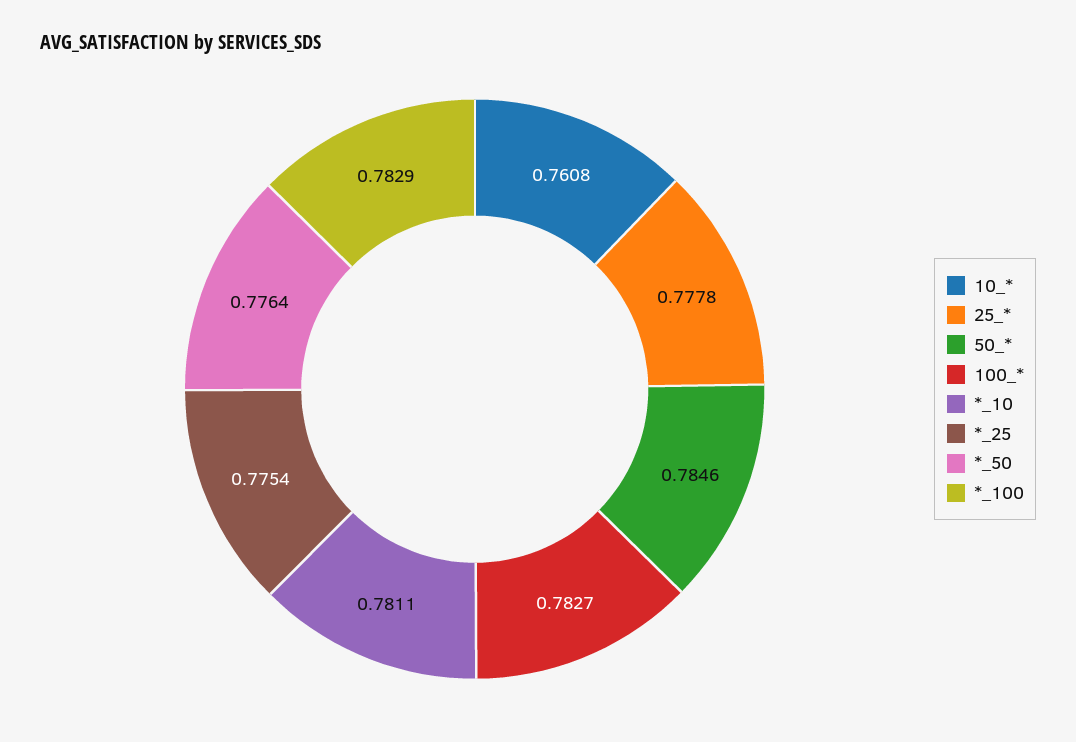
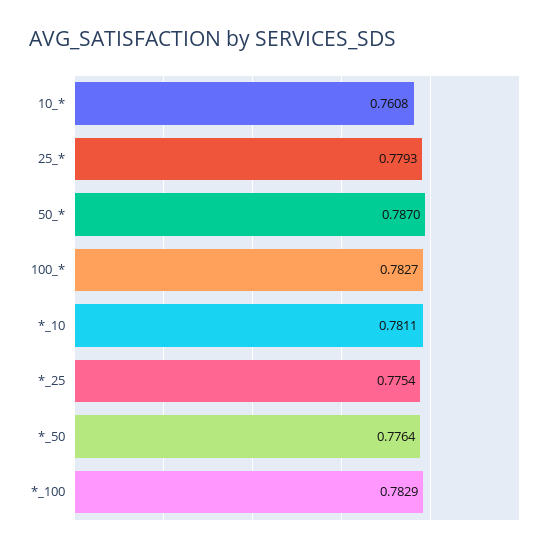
  {
    "10_*": 0.7608,
-   "25_*": 0.7778,
+   "25_*": 0.7793,
-   "50_*": 0.7846,
+   "50_*": 0.787,
    "100_*": 0.7827,
    "*_10": 0.7811,
    "*_25": 0.7754,
    "*_50": 0.7764,
    "*_100": 0.7829
  }

